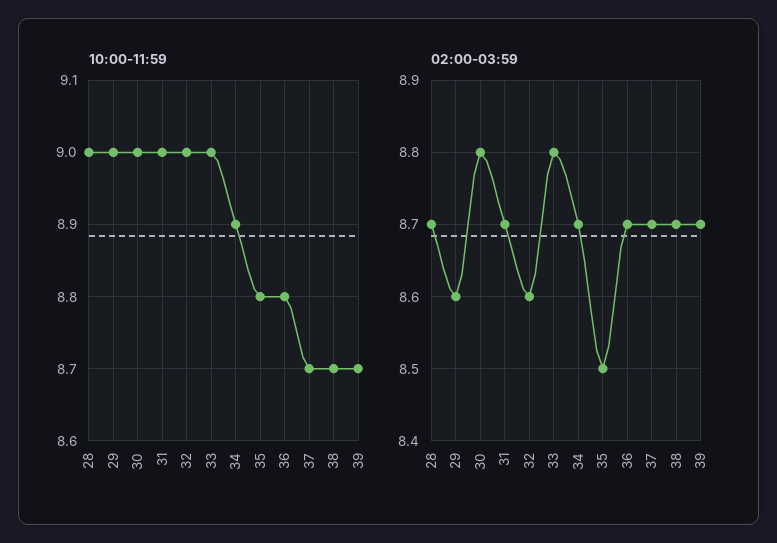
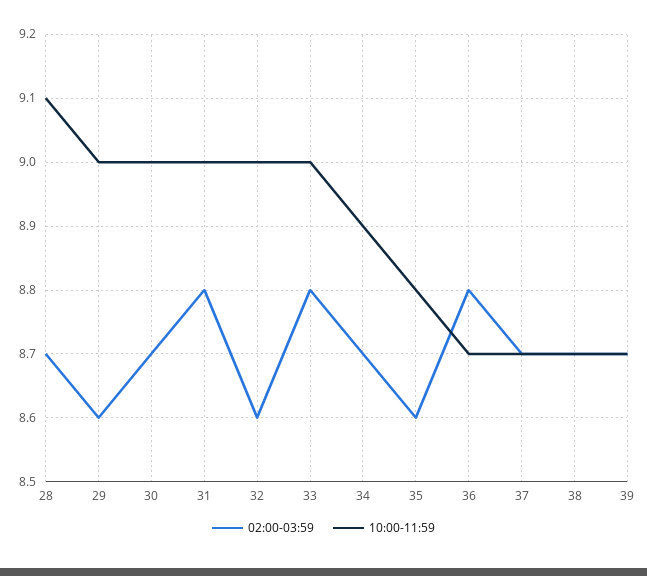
  {
    "10:00-11:59": {
-     "28": 9,
+     "28": 9.1,
      "29": 9,
      "30": 9,
      "31": 9,
      "32": 9,
      "33": 9,
      "34": 8.9,
      "35": 8.8,
-     "36": 8.8,
+     "36": 8.7,
      "37": 8.7,
      "38": 8.7,
      "39": 8.7
    },
    "02:00-03:59": {
      "28": 8.7,
      "29": 8.6,
-     "30": 8.8,
+     "30": 8.7,
-     "31": 8.7,
+     "31": 8.8,
      "32": 8.6,
      "33": 8.8,
      "34": 8.7,
-     "35": 8.5,
+     "35": 8.6,
-     "36": 8.7,
+     "36": 8.8,
      "37": 8.7,
      "38": 8.7,
      "39": 8.7
    }
  }

